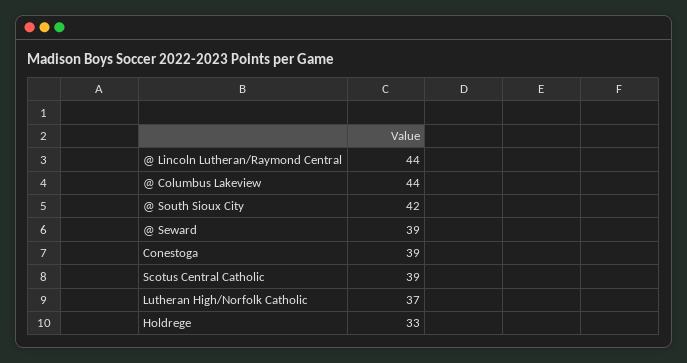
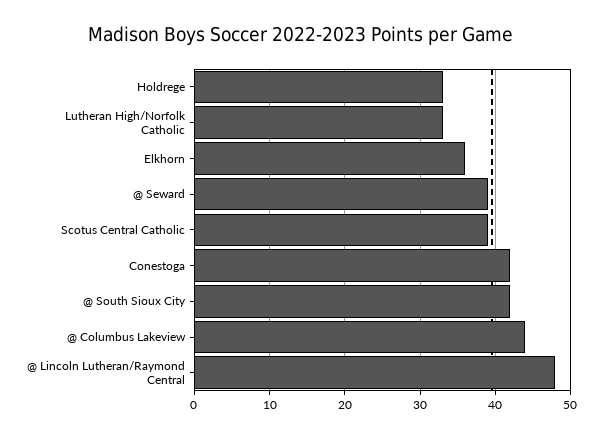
  {
-   "@ Lincoln Lutheran/Raymond Central": 44,
+   "@ Lincoln Lutheran/Raymond Central": 48,
    "@ Columbus Lakeview": 44,
    "@ South Sioux City": 42,
    "@ Seward": 39,
-   "Conestoga": 39,
+   "Conestoga": 42,
    "Scotus Central Catholic": 39,
-   "Lutheran High/Norfolk Catholic": 37,
+   "Lutheran High/Norfolk Catholic": 33,
-   "Holdrege": 33
+   "Holdrege": 33,
+   "Elkhorn": 36
  }

